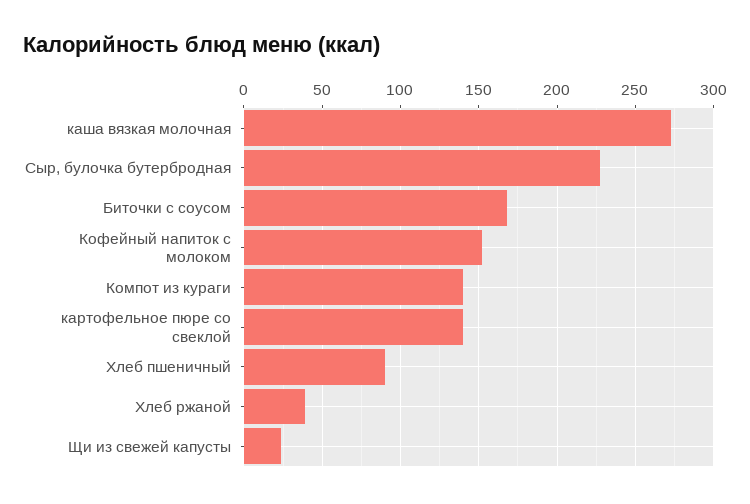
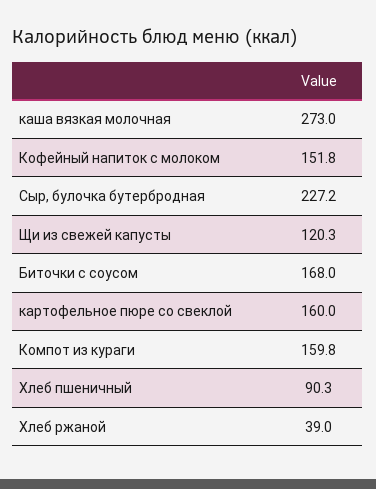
  {
    "каша вязкая молочная": 273,
    "Сыр, булочка бутербродная": 227.2,
    "Биточки с соусом": 168,
    "Кофейный напиток с молоком": 151.8,
-   "Компот из кураги": 140,
+   "Компот из кураги": 159.8,
-   "картофельное пюре со свеклой": 140,
+   "картофельное пюре со свеклой": 160,
    "Хлеб пшеничный": 90.3,
    "Хлеб ржаной": 39,
-   "Щи из свежей капусты": 25
+   "Щи из свежей капусты": 120.3
  }

